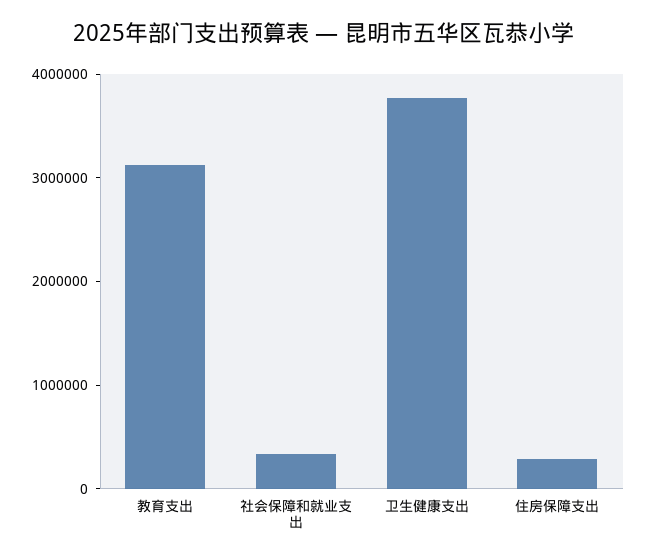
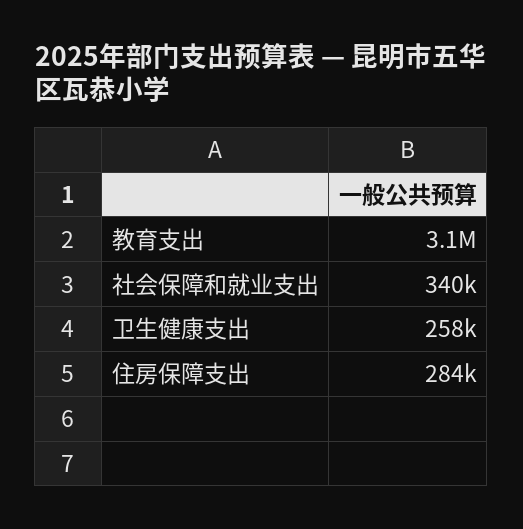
  {
    "教育支出": 3100000,
    "社会保障和就业支出": 340000,
-   "卫生健康支出": 3800000,
+   "卫生健康支出": 258000,
    "住房保障支出": 284000
  }

